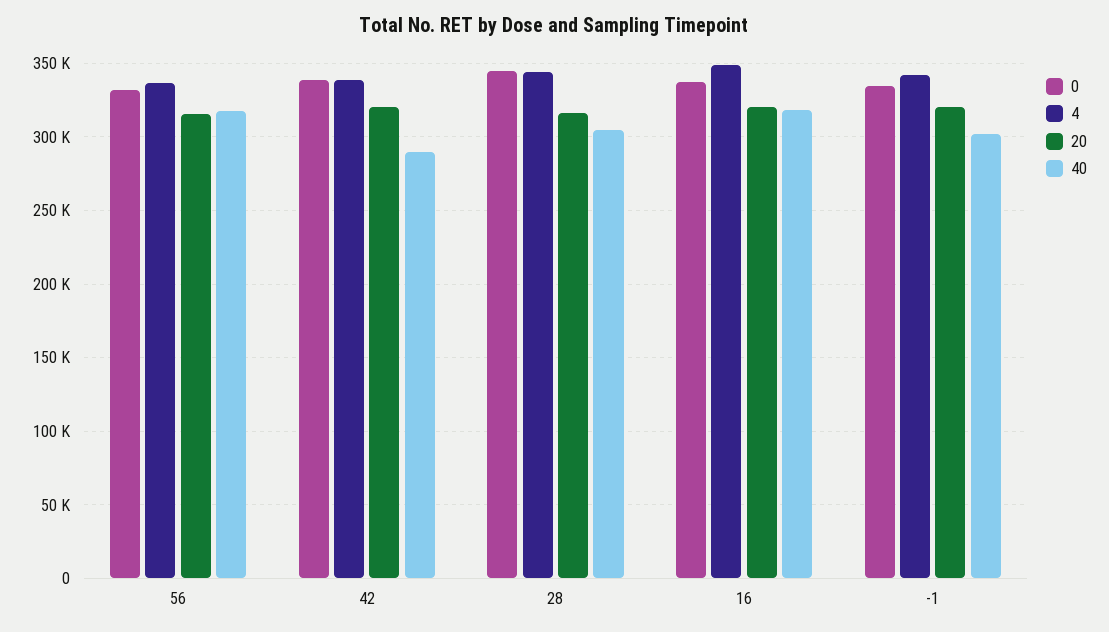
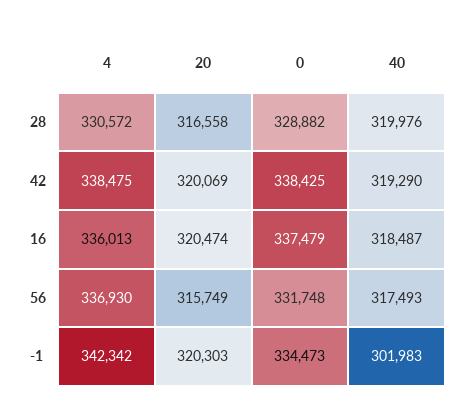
  {
    "0": {
      "56": 331748,
      "42": 338425,
-     "28": 345000,
+     "28": 328882,
      "16": 337479,
      "-1": 334473
    },
    "4": {
      "56": 336930,
      "42": 338475,
-     "28": 345000,
+     "28": 330572,
-     "16": 350000,
+     "16": 336013,
      "-1": 342342
    },
    "20": {
      "56": 315749,
      "42": 320069,
      "28": 316558,
      "16": 320474,
      "-1": 320303
    },
    "40": {
      "56": 317493,
-     "42": 290000,
+     "42": 319290,
-     "28": 305000,
+     "28": 319976,
      "16": 318487,
      "-1": 301983
    }
  }

